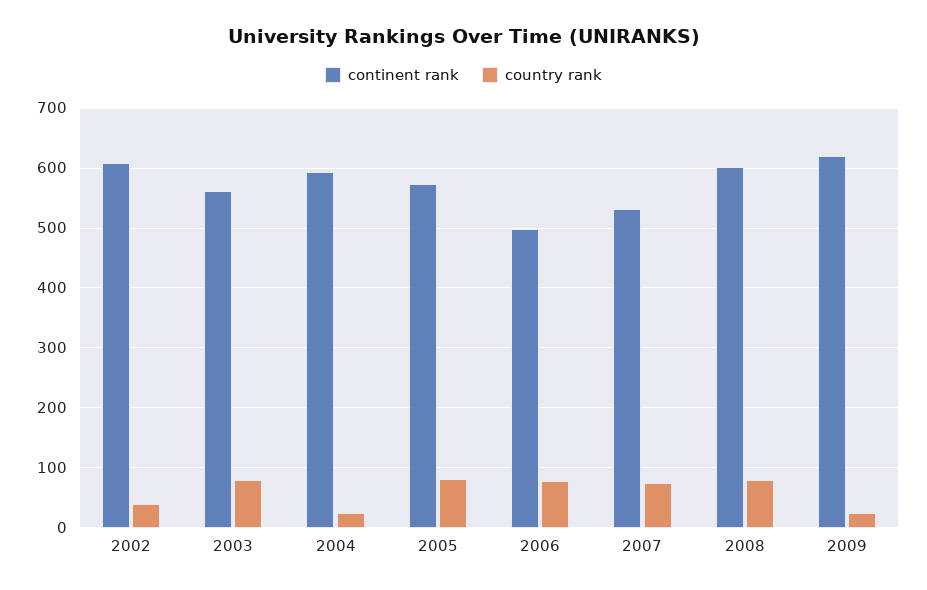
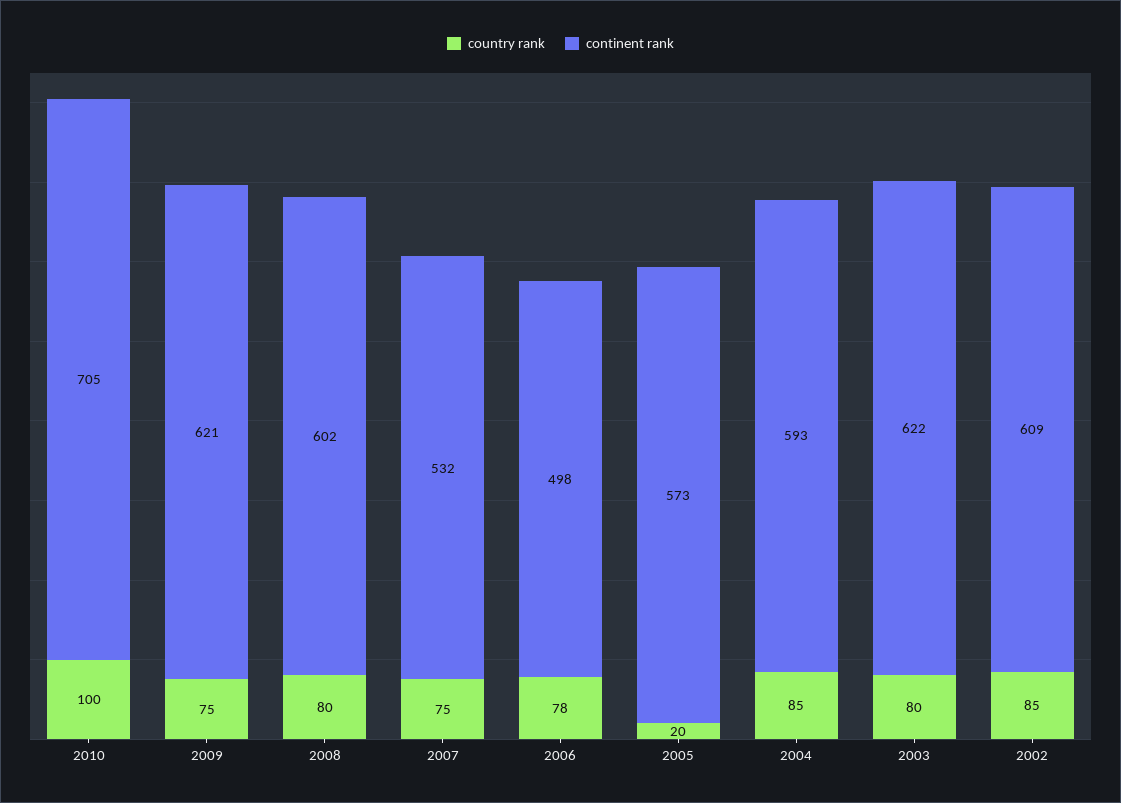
  {
    "continent rank": {
      "2002": 609,
-     "2003": 560,
+     "2003": 622,
      "2004": 593,
      "2005": 573,
      "2006": 498,
      "2007": 532,
      "2008": 602,
-     "2009": 621
+     "2009": 621,
+     "2010": 705
    },
    "country rank": {
-     "2002": 40,
+     "2002": 85,
      "2003": 80,
-     "2004": 20,
+     "2004": 85,
-     "2005": 80,
+     "2005": 20,
      "2006": 78,
      "2007": 75,
      "2008": 80,
-     "2009": 20
+     "2009": 75,
+     "2010": 100
    }
  }

